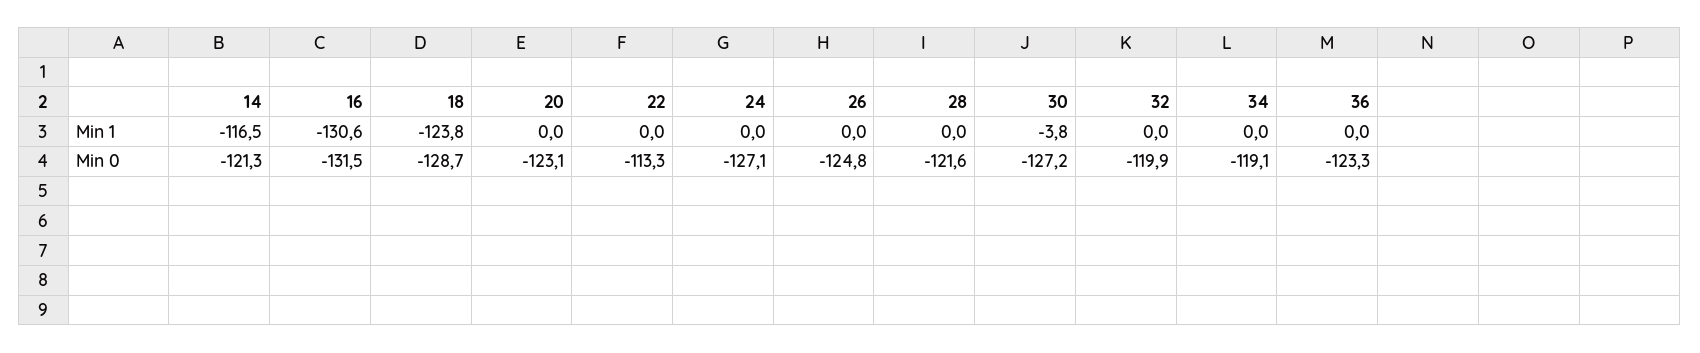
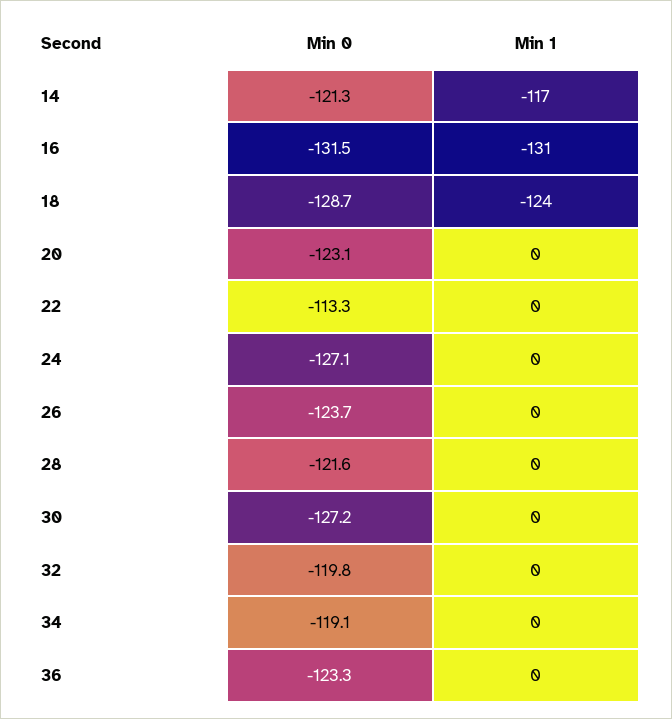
  {
    "14": {
      "Min 1": -116.5,
      "Min 0": -121.3
    },
    "16": {
      "Min 1": -130.6,
      "Min 0": -131.5
    },
    "18": {
      "Min 1": -123.8,
      "Min 0": -128.7
    },
    "20": {
      "Min 1": 0,
      "Min 0": -123.1
    },
    "22": {
      "Min 1": 0,
      "Min 0": -113.3
    },
    "24": {
      "Min 1": 0,
      "Min 0": -127.1
    },
    "26": {
      "Min 1": 0,
-     "Min 0": -124.8
+     "Min 0": -123.7
    },
    "28": {
      "Min 1": 0,
      "Min 0": -121.6
    },
    "30": {
-     "Min 1": -3.8,
+     "Min 1": 0,
      "Min 0": -127.2
    },
    "32": {
      "Min 1": 0,
-     "Min 0": -119.9
+     "Min 0": -119.8
    },
    "34": {
      "Min 1": 0,
      "Min 0": -119.1
    },
    "36": {
      "Min 1": 0,
      "Min 0": -123.3
    }
  }

